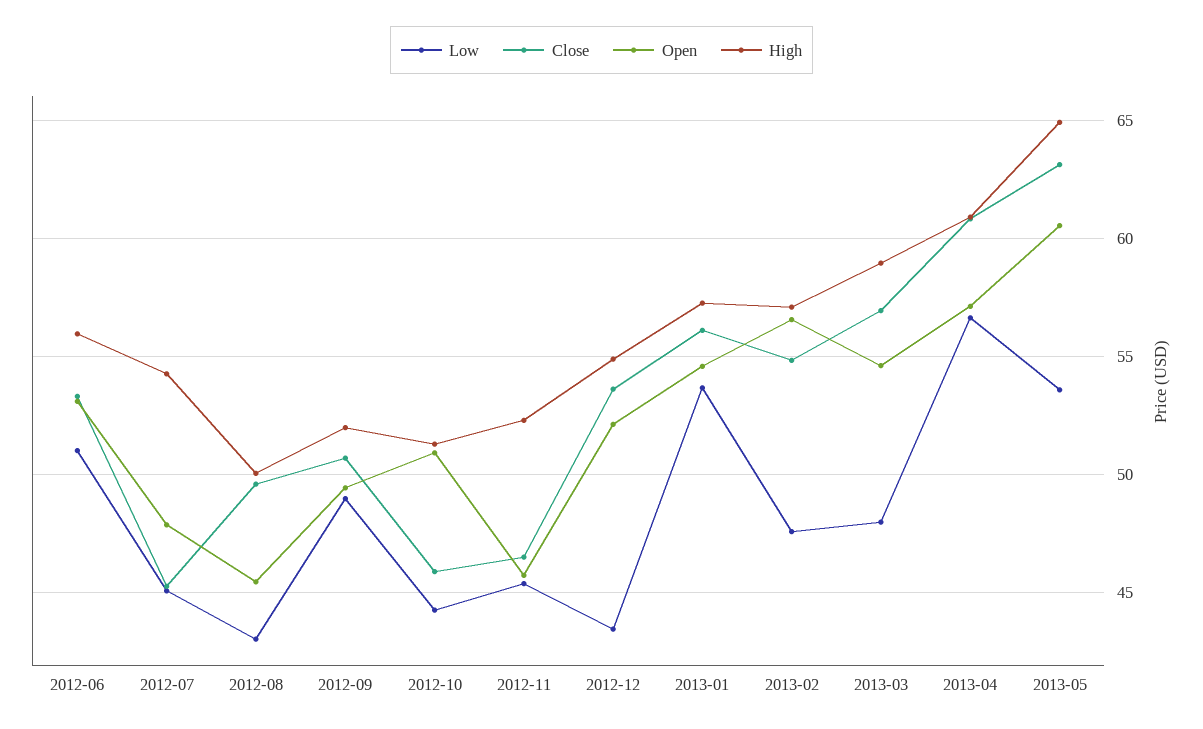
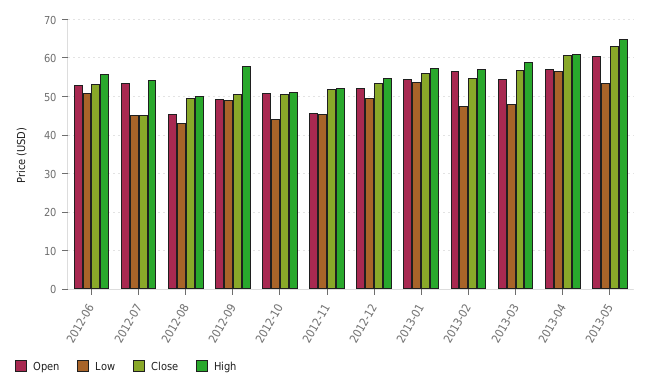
  {
    "Low": {
      "2012-06": 51,
      "2012-07": 45,
      "2012-08": 43,
      "2012-09": 49,
      "2012-10": 44.5,
      "2012-11": 45.5,
-     "2012-12": 43.5,
+     "2012-12": 50,
      "2013-01": 53.5,
      "2013-02": 47.5,
      "2013-03": 48,
      "2013-04": 56.5,
      "2013-05": 53.5
    },
    "Close": {
      "2012-06": 53.5,
      "2012-07": 45.5,
      "2012-08": 49.5,
      "2012-09": 50.5,
-     "2012-10": 46,
+     "2012-10": 50,
-     "2012-11": 46.5,
+     "2012-11": 52,
      "2012-12": 53.5,
      "2013-01": 56,
      "2013-02": 55,
      "2013-03": 57,
      "2013-04": 61,
      "2013-05": 63
    },
    "Open": {
      "2012-06": 53,
-     "2012-07": 48,
+     "2012-07": 54,
      "2012-08": 45.5,
      "2012-09": 49.5,
      "2012-10": 51,
      "2012-11": 45.5,
      "2012-12": 52,
      "2013-01": 54.5,
      "2013-02": 56.5,
      "2013-03": 54.5,
      "2013-04": 57,
      "2013-05": 60.5
    },
    "High": {
      "2012-06": 56,
      "2012-07": 54.5,
      "2012-08": 50,
-     "2012-09": 52,
+     "2012-09": 58,
      "2012-10": 51.5,
      "2012-11": 52.5,
      "2012-12": 55,
      "2013-01": 57.5,
      "2013-02": 57,
      "2013-03": 59,
      "2013-04": 61,
      "2013-05": 65
    }
  }

